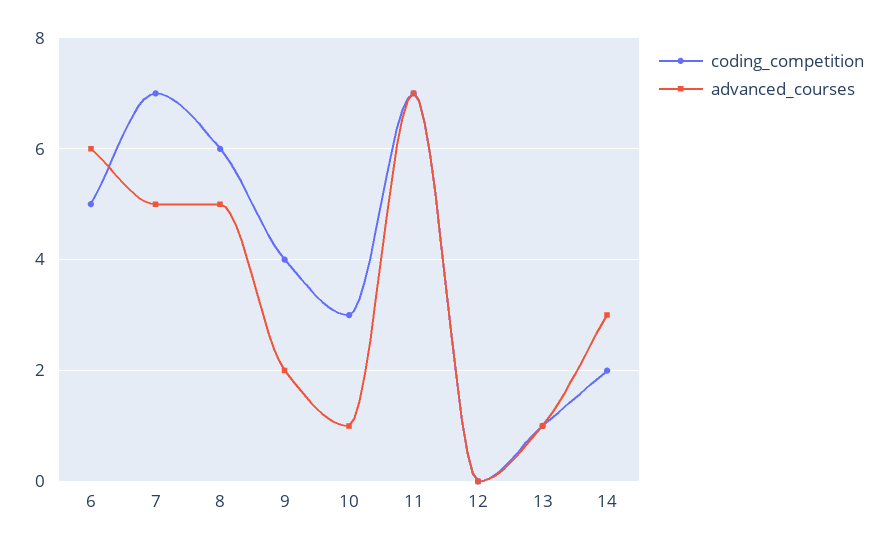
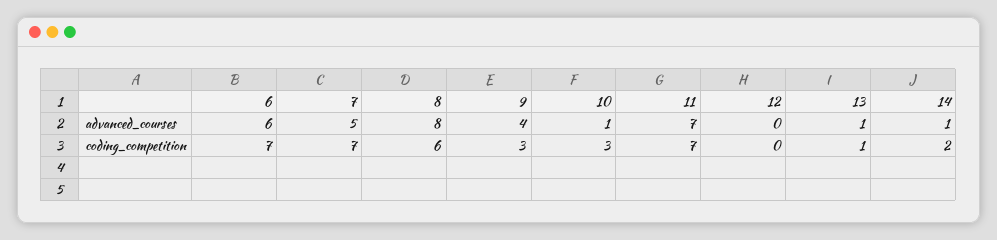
  {
    "coding_competition": {
-     "6": 5,
+     "6": 7,
      "7": 7,
      "8": 6,
-     "9": 4,
+     "9": 3,
      "10": 3,
      "11": 7,
      "12": 0,
      "13": 1,
      "14": 2
    },
    "advanced_courses": {
      "6": 6,
      "7": 5,
-     "8": 5,
+     "8": 8,
-     "9": 2,
+     "9": 4,
      "10": 1,
      "11": 7,
      "12": 0,
      "13": 1,
-     "14": 3
+     "14": 1
    }
  }

